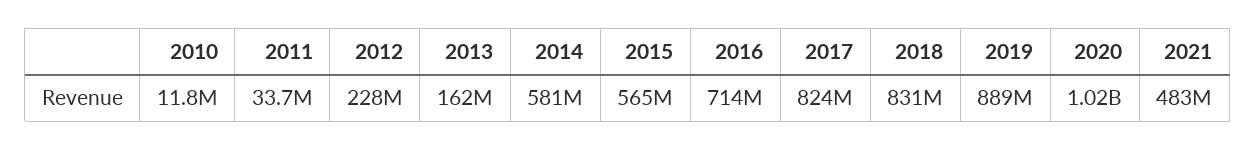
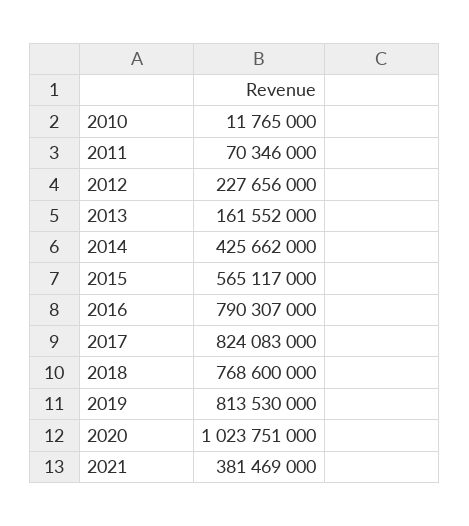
  {
    "2010": 11765000,
-   "2011": 33700000,
+   "2011": 70346000,
    "2012": 227656000,
    "2013": 161552000,
-   "2014": 581000000,
+   "2014": 425662000,
    "2015": 565117000,
-   "2016": 714000000,
+   "2016": 790307000,
    "2017": 824083000,
-   "2018": 831000000,
+   "2018": 768600000,
-   "2019": 889000000,
+   "2019": 813530000,
    "2020": 1023751000,
-   "2021": 483000000
+   "2021": 381469000
  }

